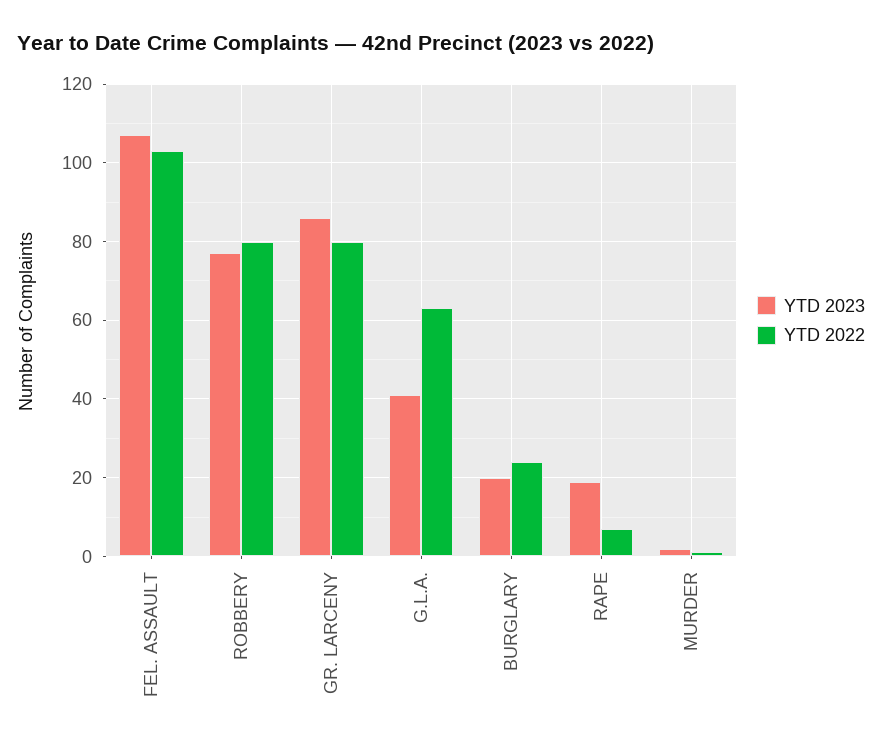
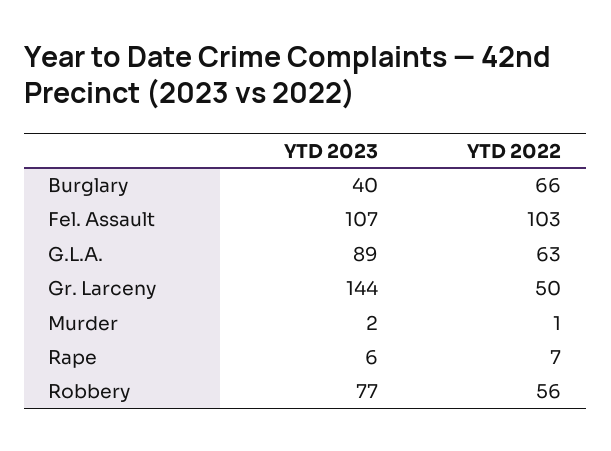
  {
    "YTD 2023": {
      "FEL. ASSAULT": 107,
      "ROBBERY": 77,
-     "GR. LARCENY": 85,
+     "GR. LARCENY": 144,
-     "G.L.A.": 40,
+     "G.L.A.": 89,
-     "BURGLARY": 20,
+     "BURGLARY": 40,
-     "RAPE": 20,
+     "RAPE": 6,
      "MURDER": 2
    },
    "YTD 2022": {
      "FEL. ASSAULT": 103,
-     "ROBBERY": 80,
+     "ROBBERY": 56,
-     "GR. LARCENY": 80,
+     "GR. LARCENY": 50,
      "G.L.A.": 63,
-     "BURGLARY": 25,
+     "BURGLARY": 66,
      "RAPE": 7,
      "MURDER": 1
    }
  }

